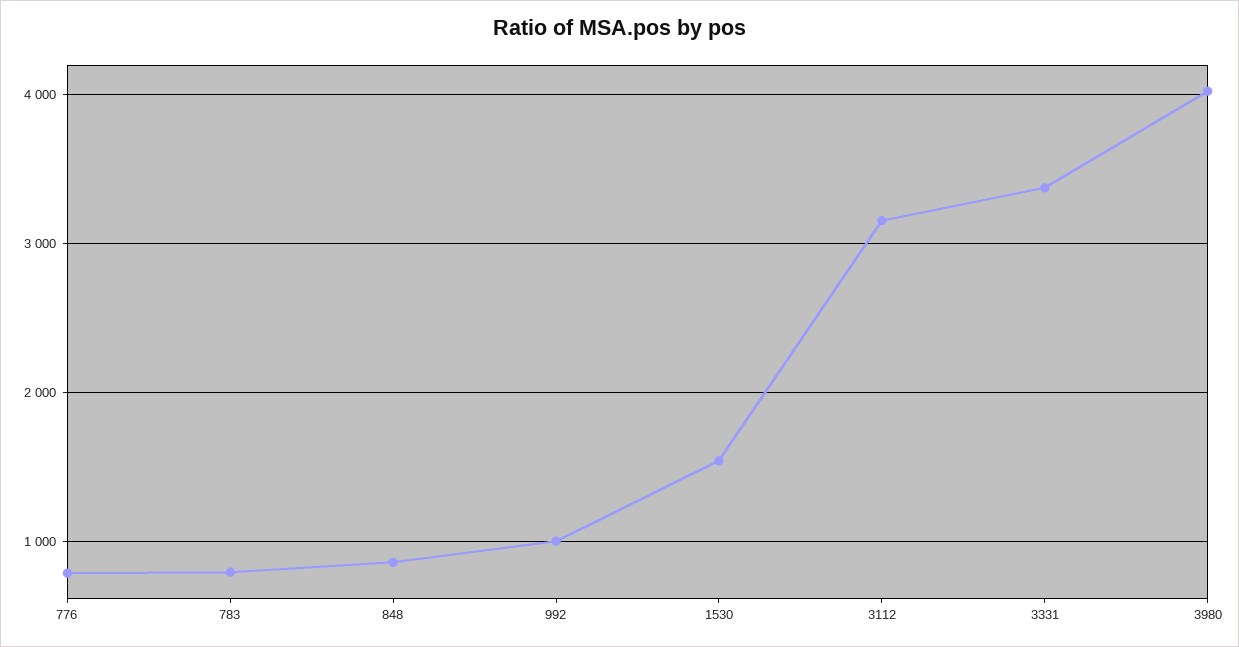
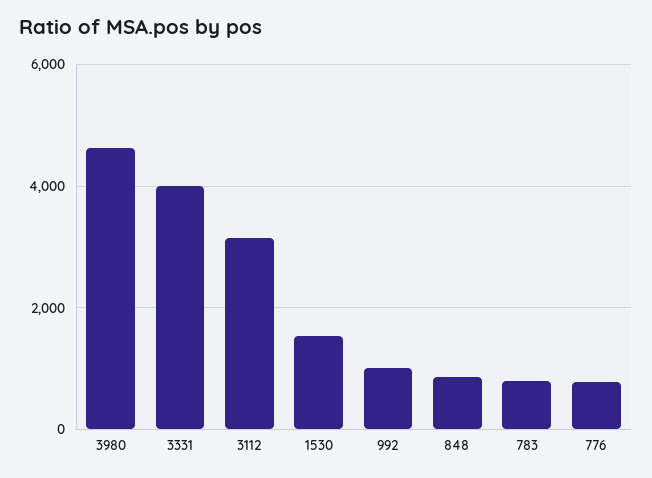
  {
    "776": 800,
    "783": 800,
    "848": 900,
    "992": 1000,
    "1530": 1500,
    "3112": 3200,
-   "3331": 3400,
+   "3331": 4000,
-   "3980": 4000
+   "3980": 4600
  }

